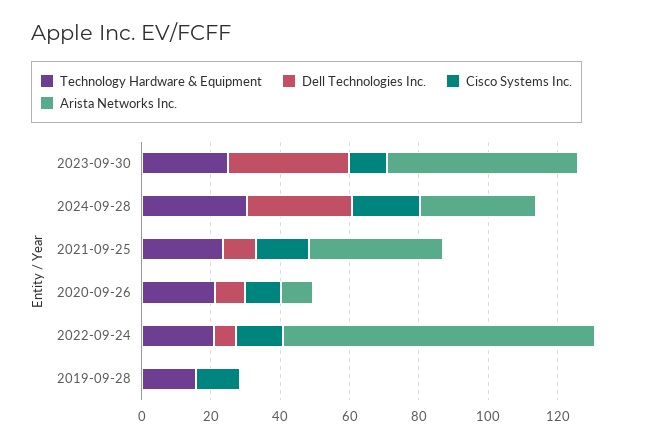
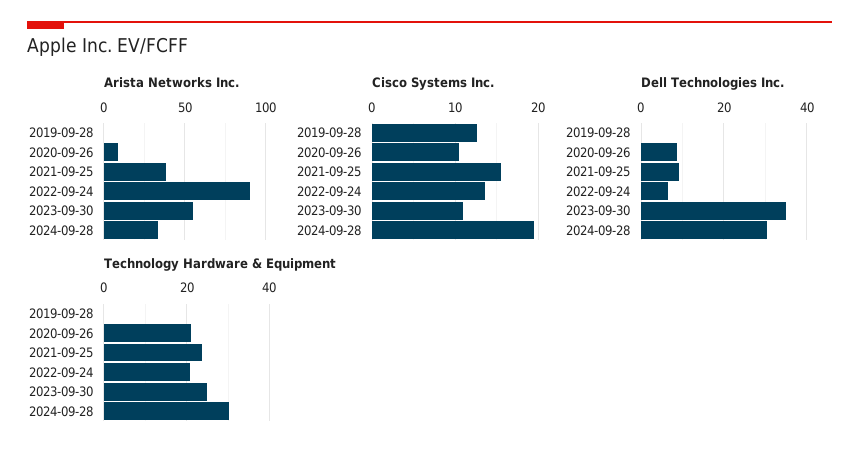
  {
    "Technology Hardware & Equipment": {
      "2023-09-30": 24,
      "2024-09-28": 30,
      "2021-09-25": 24,
      "2020-09-26": 22,
      "2022-09-24": 20,
-     "2019-09-28": 15
+     "2019-09-28": 0
    },
    "Dell Technologies Inc.": {
      "2023-09-30": 34,
      "2024-09-28": 30,
      "2021-09-25": 10,
      "2020-09-26": 8,
      "2022-09-24": 6,
      "2019-09-28": 0
    },
    "Cisco Systems Inc.": {
      "2023-09-30": 11,
      "2024-09-28": 20,
      "2021-09-25": 16,
      "2020-09-26": 10,
      "2022-09-24": 14,
      "2019-09-28": 13
    },
    "Arista Networks Inc.": {
      "2023-09-30": 55,
      "2024-09-28": 35,
      "2021-09-25": 40,
      "2020-09-26": 10,
      "2022-09-24": 90,
      "2019-09-28": 0
    }
  }

